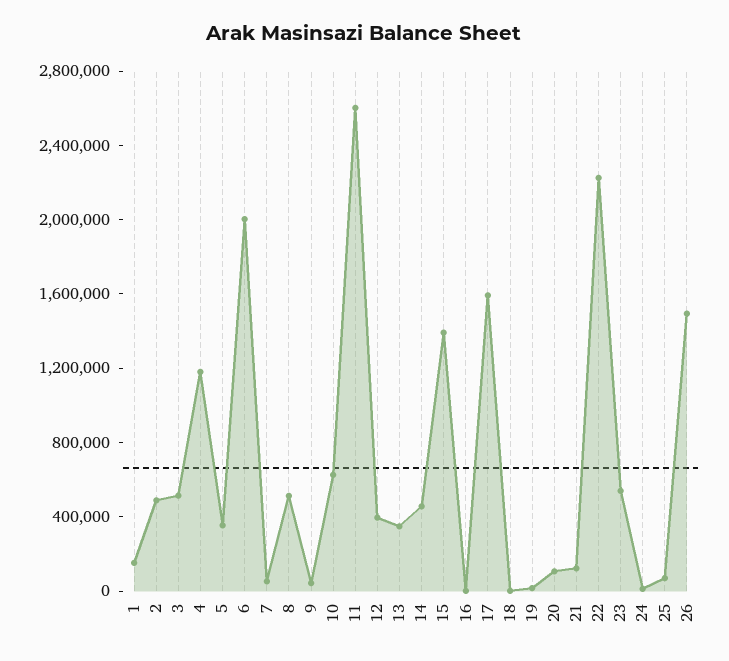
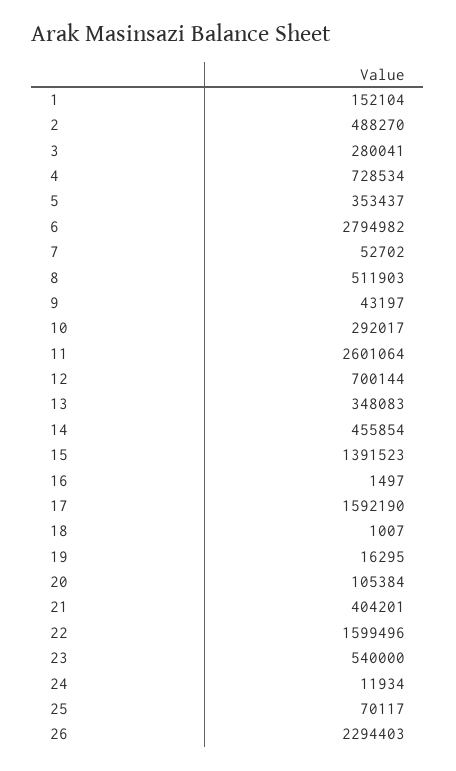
  {
    "1": 152104,
    "2": 488270,
-   "3": 500000,
+   "3": 280041,
-   "4": 1200000,
+   "4": 728534,
    "5": 353437,
-   "6": 2000000,
+   "6": 2794982,
    "7": 52702,
    "8": 511903,
    "9": 43197,
-   "10": 600000,
+   "10": 292017,
    "11": 2601064,
-   "12": 400000,
+   "12": 700144,
    "13": 348083,
    "14": 455854,
    "15": 1391523,
    "16": 1497,
    "17": 1592190,
    "18": 1007,
    "19": 16295,
    "20": 105384,
-   "21": 100000,
+   "21": 404201,
-   "22": 2200000,
+   "22": 1599496,
    "23": 540000,
    "24": 11934,
    "25": 70117,
-   "26": 1500000
+   "26": 2294403
  }

